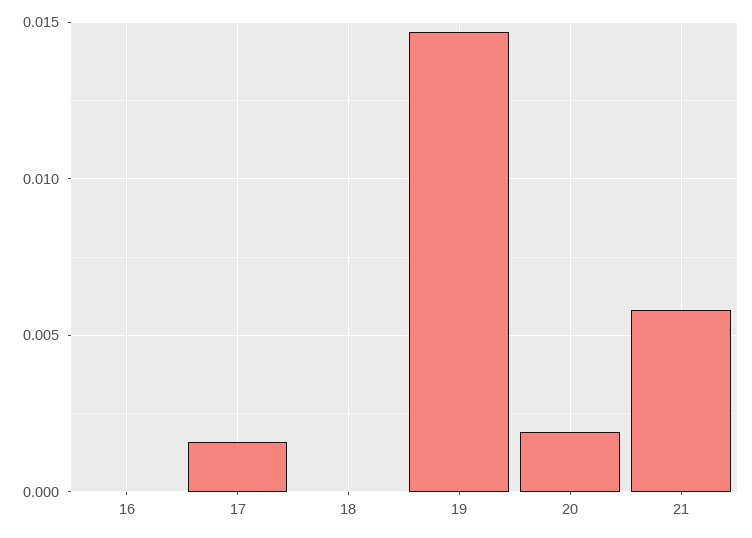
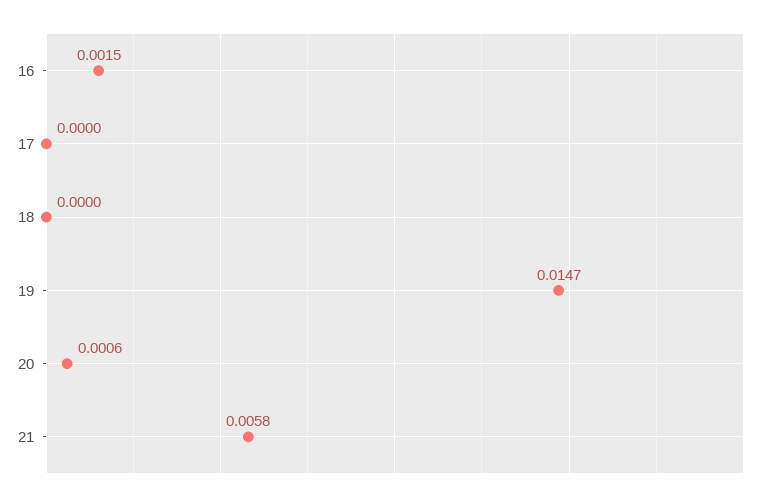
  {
-   "16": 0,
+   "16": 0.0015,
-   "17": 0.0015,
+   "17": 0,
    "18": 0,
    "19": 0.0147,
-   "20": 0.002,
+   "20": 0.0006,
    "21": 0.0058
  }

